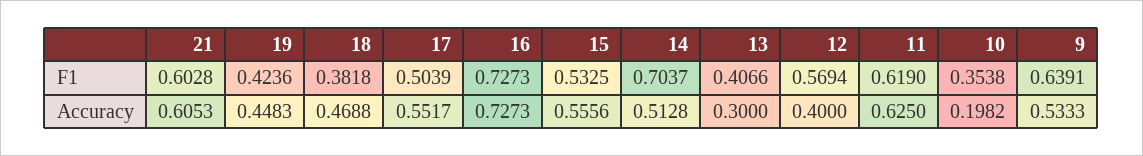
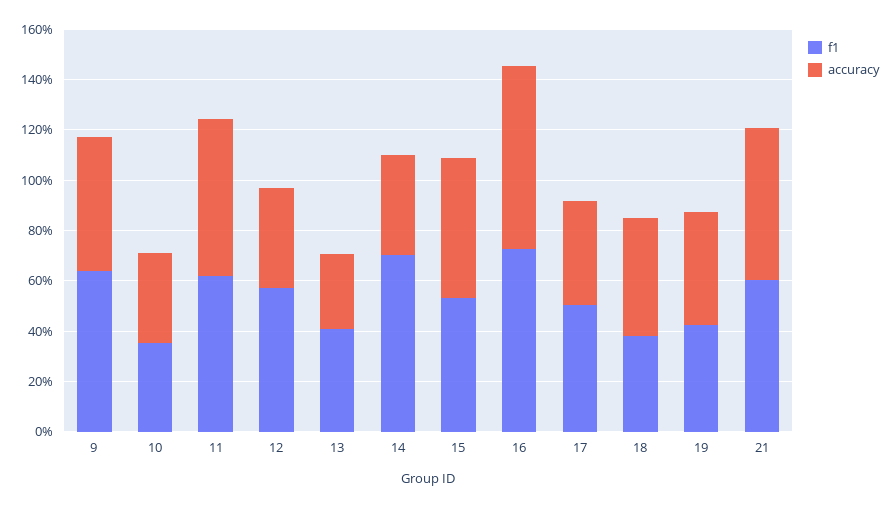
  {
    "F1": {
      "21": 0.6028,
      "19": 0.4236,
      "18": 0.3818,
      "17": 0.5039,
      "16": 0.7273,
      "15": 0.5325,
      "14": 0.7037,
      "13": 0.4066,
      "12": 0.5694,
      "11": 0.619,
      "10": 0.3538,
      "9": 0.6391
    },
    "Accuracy": {
      "21": 0.6053,
      "19": 0.4483,
      "18": 0.4688,
-     "17": 0.5517,
+     "17": 0.4,
      "16": 0.7273,
      "15": 0.5556,
-     "14": 0.5128,
+     "14": 0.4,
      "13": 0.3,
      "12": 0.4,
      "11": 0.625,
-     "10": 0.1982,
+     "10": 0.35,
      "9": 0.5333
    }
  }

